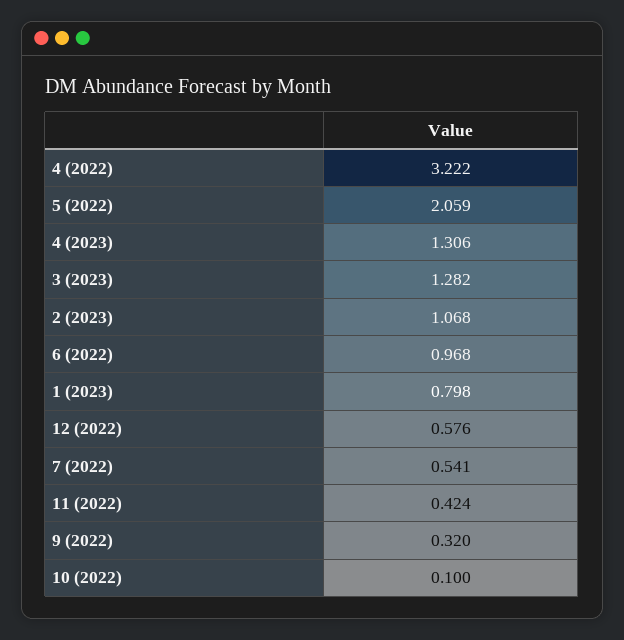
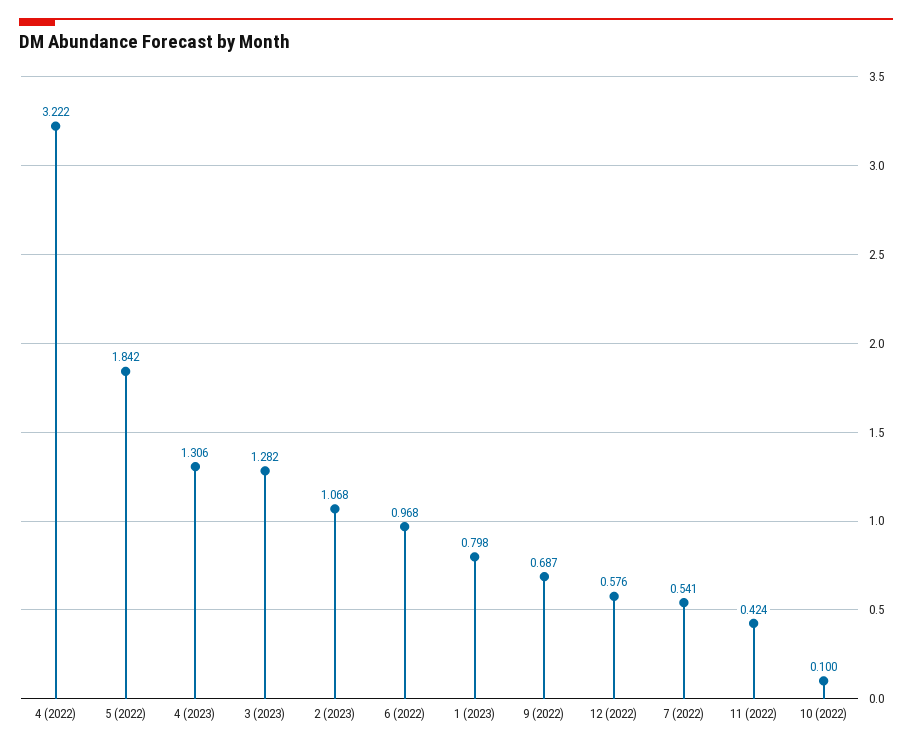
  {
    "4 (2022)": 3.222,
-   "5 (2022)": 2.059,
+   "5 (2022)": 1.842,
    "4 (2023)": 1.306,
    "3 (2023)": 1.282,
    "2 (2023)": 1.068,
    "6 (2022)": 0.968,
    "1 (2023)": 0.798,
    "12 (2022)": 0.576,
    "7 (2022)": 0.541,
    "11 (2022)": 0.424,
-   "9 (2022)": 0.32,
+   "9 (2022)": 0.687,
    "10 (2022)": 0.1
  }

